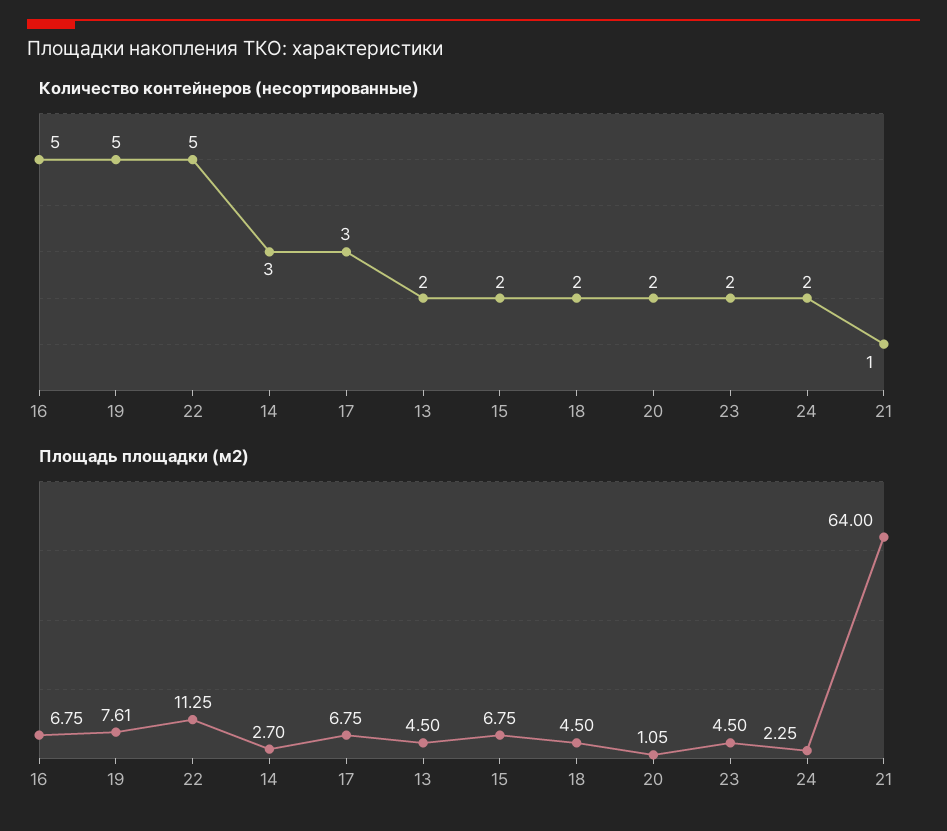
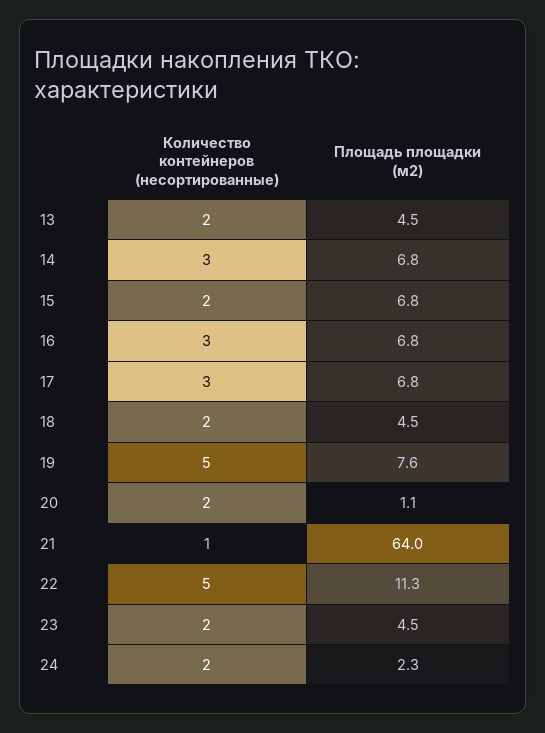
  {
    "Количество контейнеров (несортированные)": {
-     "16": 5,
+     "16": 3,
      "19": 5,
      "22": 5,
      "14": 3,
      "17": 3,
      "13": 2,
      "15": 2,
      "18": 2,
      "20": 2,
      "23": 2,
      "24": 2,
      "21": 1
    },
    "Площадь площадки (м2)": {
      "16": 6.75,
      "19": 7.61,
      "22": 11.25,
-     "14": 2.7,
+     "14": 6.8,
      "17": 6.75,
      "13": 4.5,
      "15": 6.75,
      "18": 4.5,
      "20": 1.05,
      "23": 4.5,
      "24": 2.25,
      "21": 64
    }
  }

